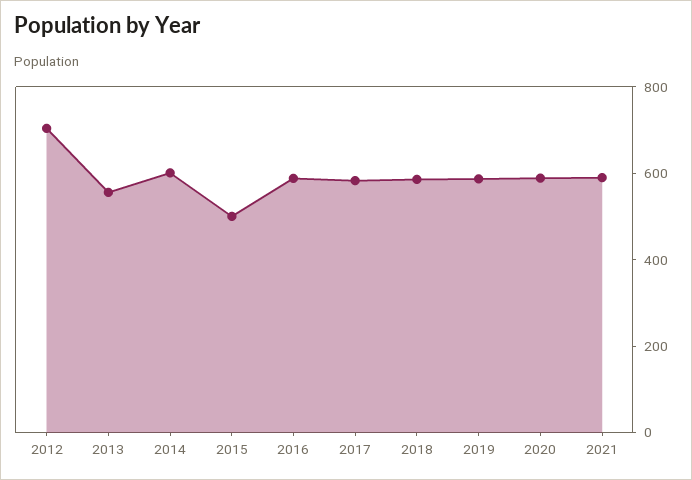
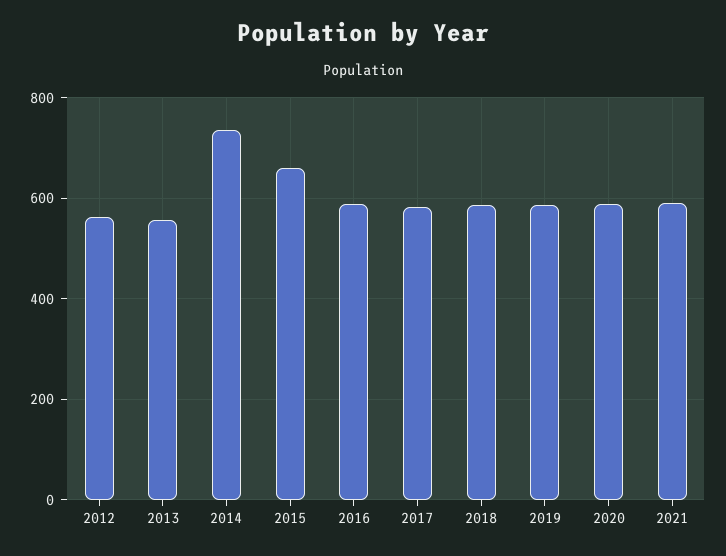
  {
-   "2012": 700,
+   "2012": 560,
    "2013": 560,
-   "2014": 600,
+   "2014": 740,
-   "2015": 500,
+   "2015": 660,
    "2016": 580,
    "2017": 580,
    "2018": 580,
    "2019": 580,
    "2020": 580,
    "2021": 600
  }

